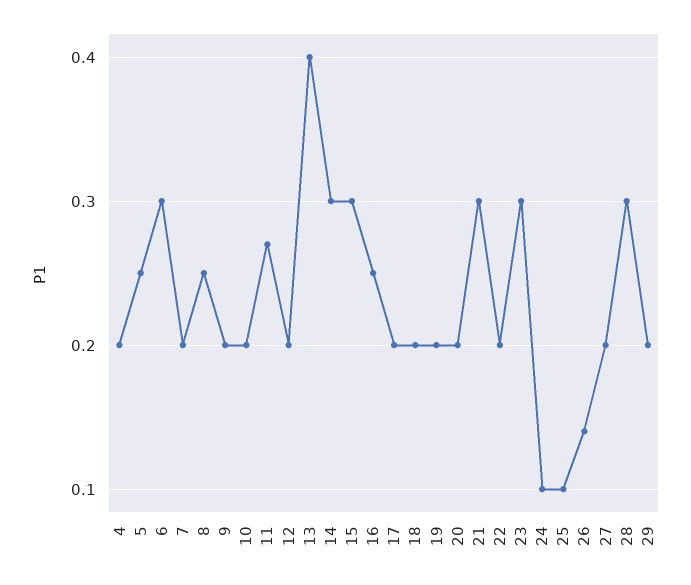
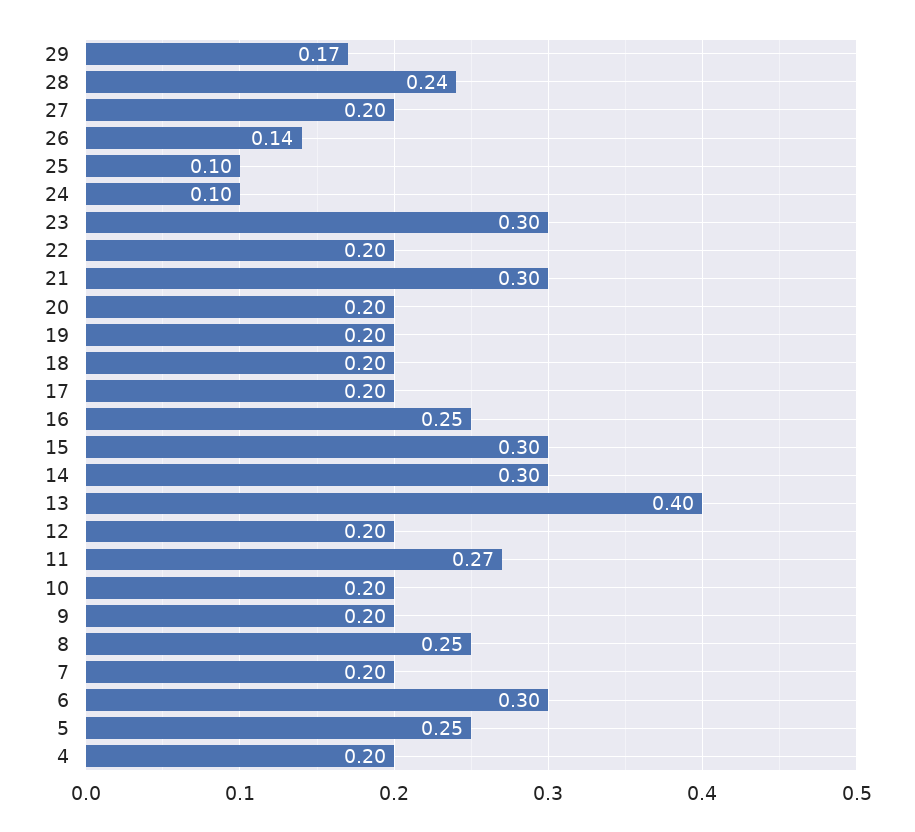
  {
    "4": 0.2,
    "5": 0.25,
    "6": 0.3,
    "7": 0.2,
    "8": 0.25,
    "9": 0.2,
    "10": 0.2,
    "11": 0.27,
    "12": 0.2,
    "13": 0.4,
    "14": 0.3,
    "15": 0.3,
    "16": 0.25,
    "17": 0.2,
    "18": 0.2,
    "19": 0.2,
    "20": 0.2,
    "21": 0.3,
    "22": 0.2,
    "23": 0.3,
    "24": 0.1,
    "25": 0.1,
    "26": 0.14,
    "27": 0.2,
-   "28": 0.3,
+   "28": 0.24,
-   "29": 0.2
+   "29": 0.17
  }

